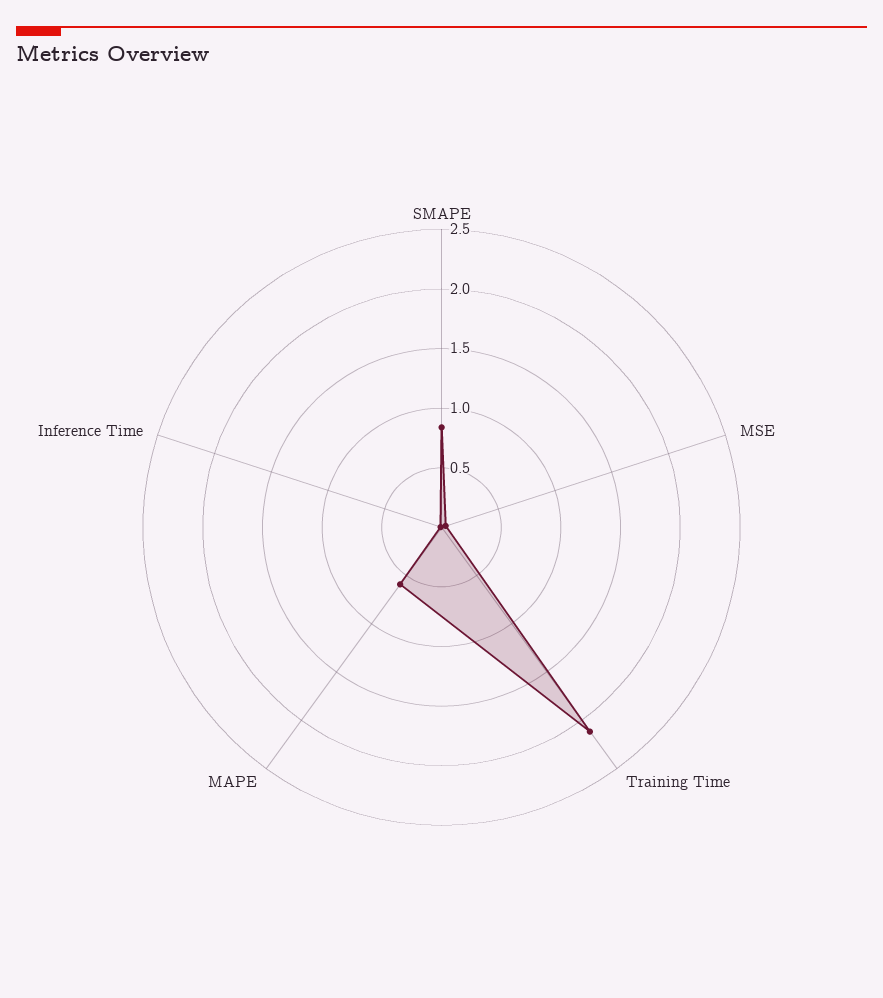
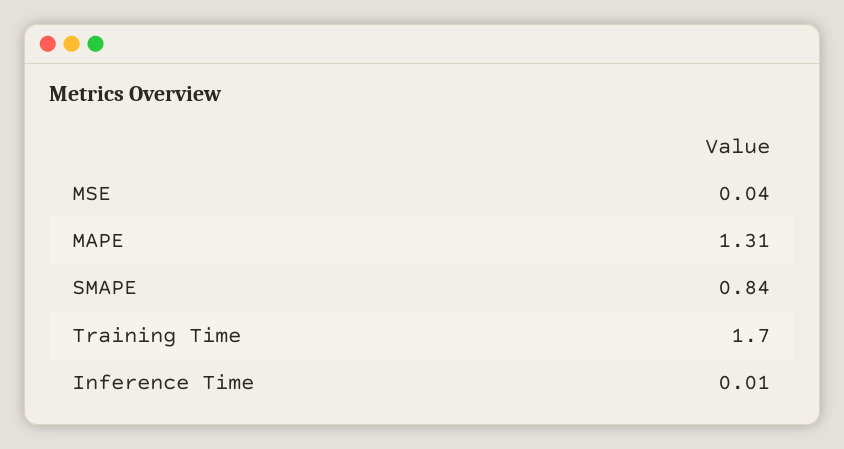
  {
    "SMAPE": 0.84,
    "MSE": 0.04,
-   "Training Time": 2.1,
+   "Training Time": 1.7,
-   "MAPE": 0.6,
+   "MAPE": 1.31,
    "Inference Time": 0.01
  }

